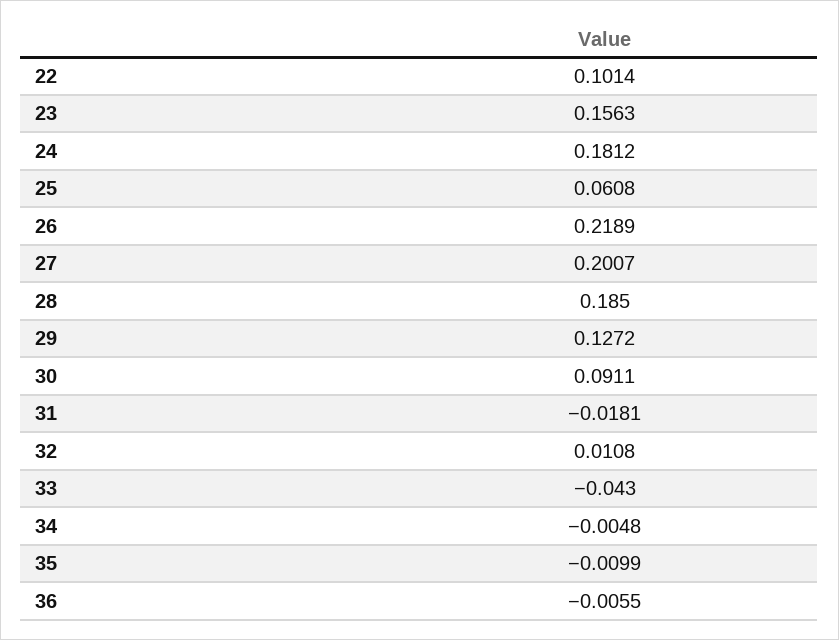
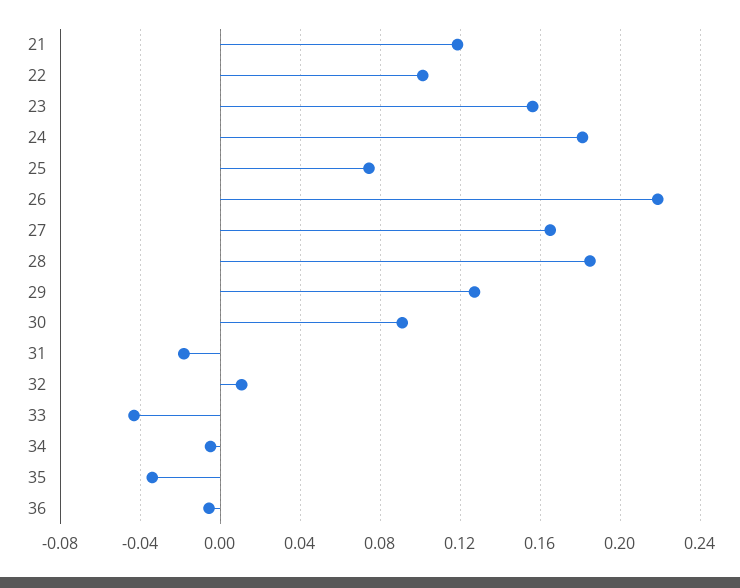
  {
    "22": 0.1014,
    "23": 0.1563,
    "24": 0.1812,
-   "25": 0.0608,
+   "25": 0.075,
    "26": 0.2189,
-   "27": 0.2007,
+   "27": 0.165,
    "28": 0.185,
    "29": 0.1272,
    "30": 0.0911,
    "31": -0.0181,
    "32": 0.0108,
    "33": -0.043,
    "34": -0.0048,
-   "35": -0.0099,
+   "35": -0.035,
-   "36": -0.0055
+   "36": -0.0055,
+   "21": 0.12
  }

